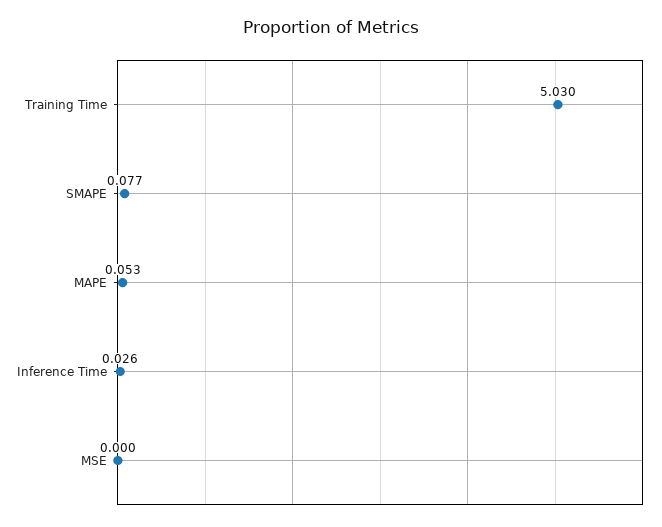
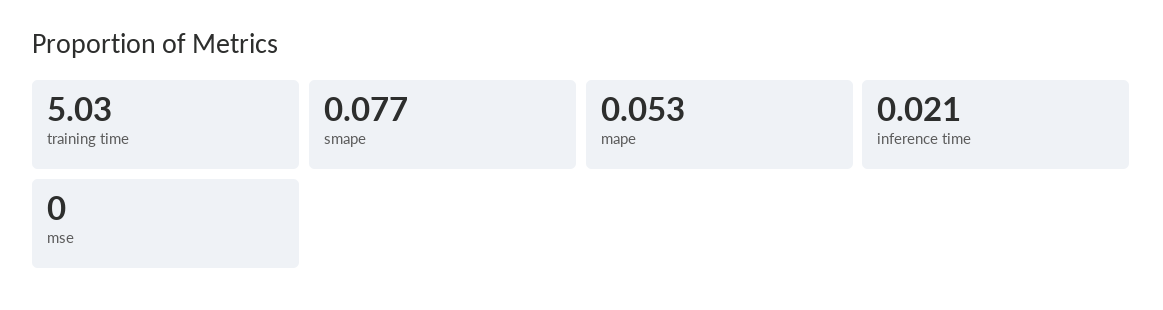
  {
    "Training Time": 5.03,
    "SMAPE": 0.077,
    "MAPE": 0.053,
-   "Inference Time": 0.026,
+   "Inference Time": 0.021,
    "MSE": 0
  }

